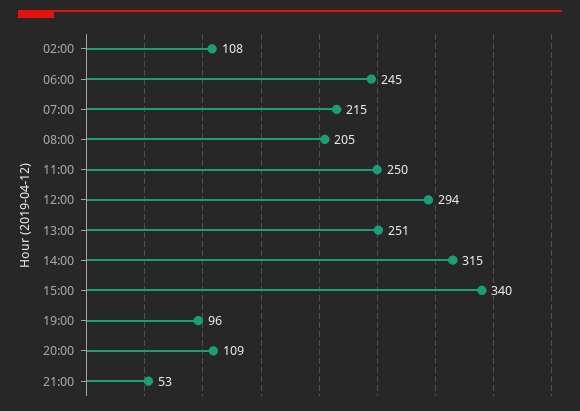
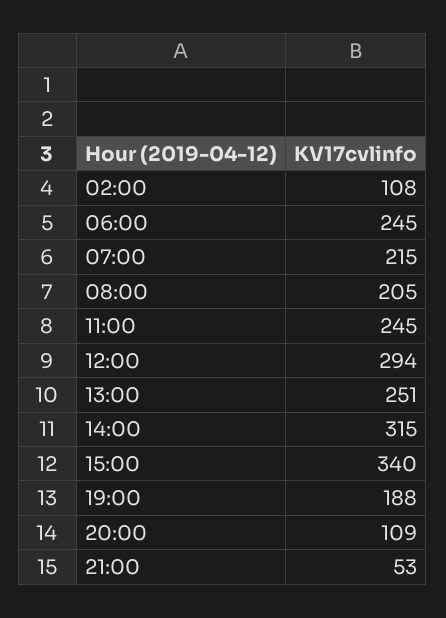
  {
    "02:00": 108,
    "06:00": 245,
    "07:00": 215,
    "08:00": 205,
-   "11:00": 250,
+   "11:00": 245,
    "12:00": 294,
    "13:00": 251,
    "14:00": 315,
    "15:00": 340,
-   "19:00": 96,
+   "19:00": 188,
    "20:00": 109,
    "21:00": 53
  }

